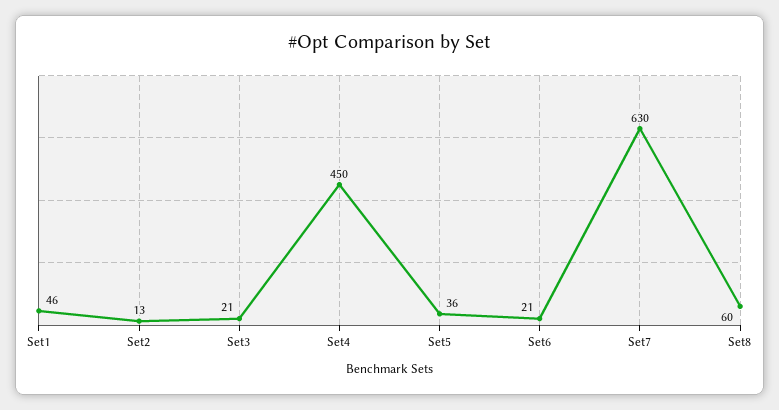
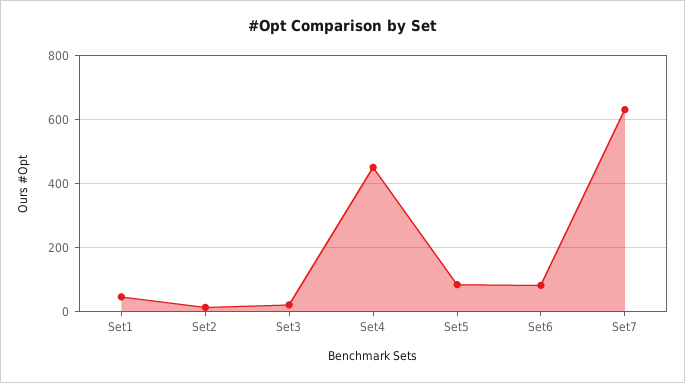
  {
    "Set1": 46,
    "Set2": 13,
    "Set3": 21,
    "Set4": 450,
-   "Set5": 36,
+   "Set5": 80,
-   "Set6": 21,
+   "Set6": 80,
-   "Set7": 630,
+   "Set7": 630
-   "Set8": 60
  }

